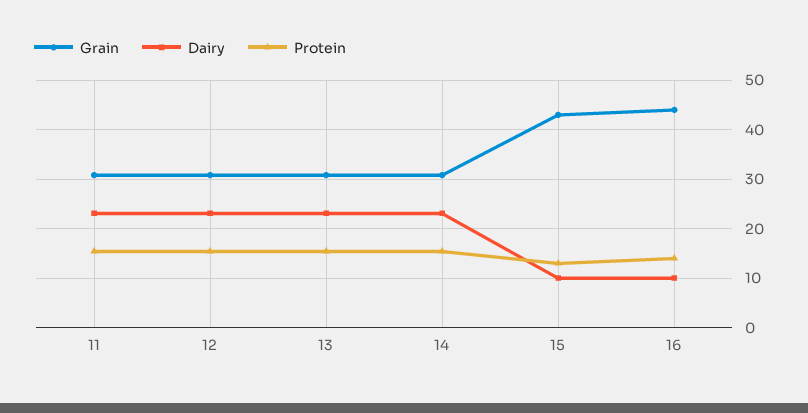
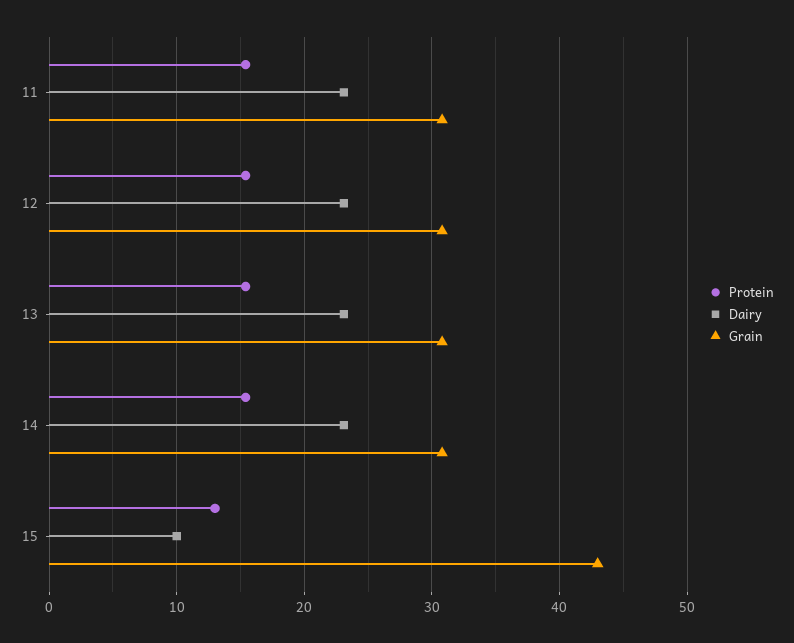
  {
    "Grain": {
      "11": 31,
      "12": 31,
      "13": 31,
      "14": 31,
-     "15": 43,
+     "15": 43
-     "16": 44
    },
    "Dairy": {
      "11": 23,
      "12": 23,
      "13": 23,
      "14": 23,
-     "15": 10,
+     "15": 10
-     "16": 10
    },
    "Protein": {
      "11": 15,
      "12": 15,
      "13": 15,
      "14": 15,
-     "15": 13,
+     "15": 13
-     "16": 14
    }
  }

